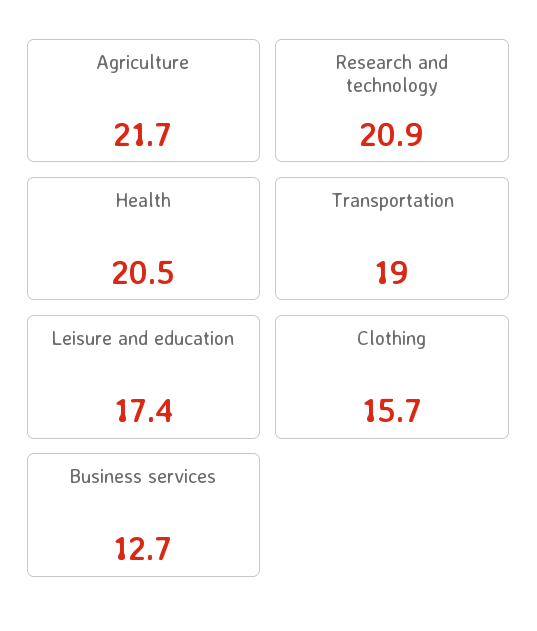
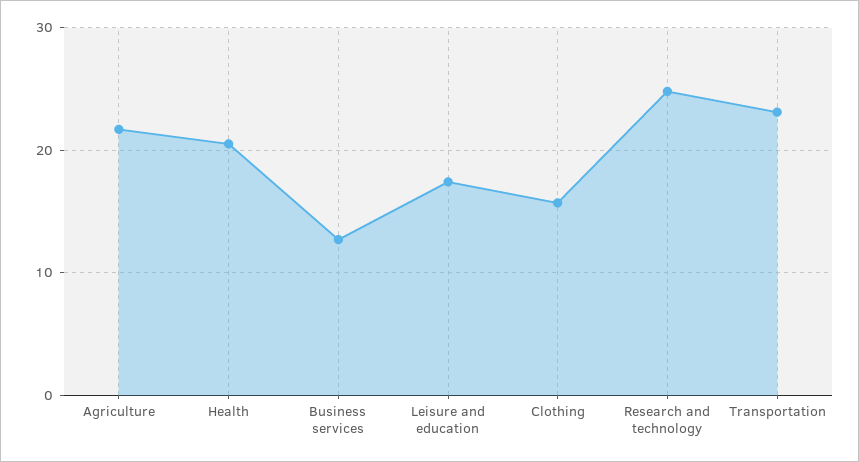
  {
    "Agriculture": 21.7,
-   "Research and technology": 20.9,
+   "Research and technology": 25,
    "Health": 20.5,
-   "Transportation": 19,
+   "Transportation": 23,
    "Leisure and education": 17.4,
    "Clothing": 15.7,
    "Business services": 12.7
  }

